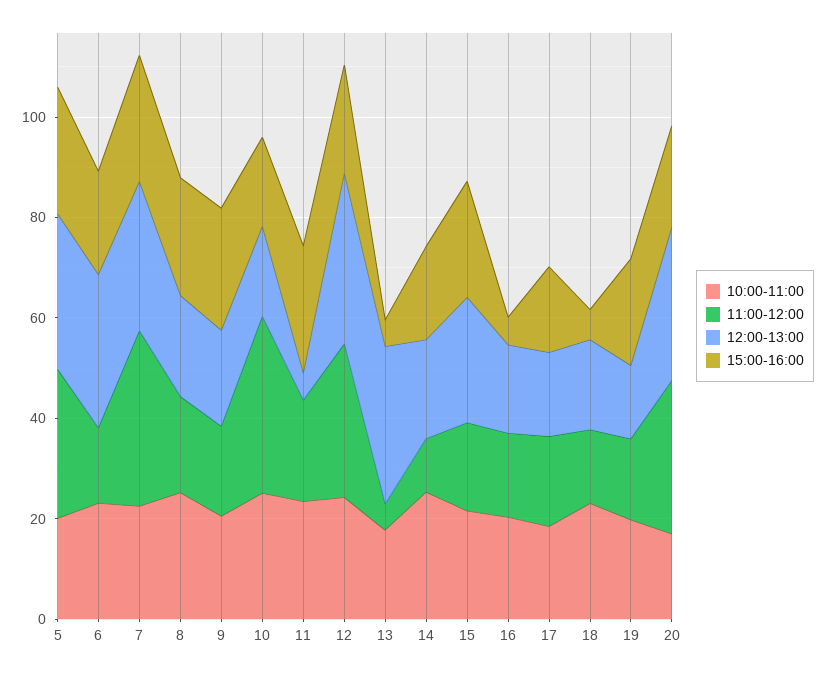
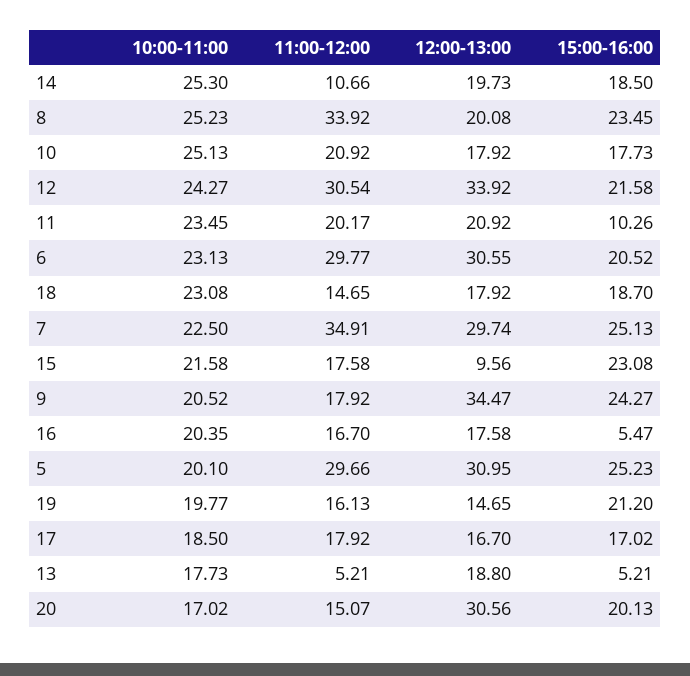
  {
    "10:00-11:00": {
      "5": 20.1,
      "6": 23.13,
      "7": 22.5,
      "8": 25.23,
      "9": 20.52,
      "10": 25.13,
      "11": 23.45,
      "12": 24.27,
      "13": 17.73,
      "14": 25.3,
      "15": 21.58,
      "16": 20.35,
      "17": 18.5,
      "18": 23.08,
      "19": 19.77,
      "20": 17.02
    },
    "11:00-12:00": {
      "5": 29.66,
-     "6": 15,
+     "6": 29.77,
      "7": 34.91,
-     "8": 20,
+     "8": 33.92,
      "9": 17.92,
-     "10": 35,
+     "10": 20.92,
      "11": 20.17,
      "12": 30.54,
      "13": 5.21,
      "14": 10.66,
      "15": 17.58,
      "16": 16.7,
      "17": 17.92,
      "18": 14.65,
      "19": 16.13,
-     "20": 30
+     "20": 15.07
    },
    "12:00-13:00": {
      "5": 30.95,
      "6": 30.55,
      "7": 29.74,
      "8": 20.08,
-     "9": 20,
+     "9": 34.47,
      "10": 17.92,
-     "11": 5,
+     "11": 20.92,
      "12": 33.92,
-     "13": 30,
+     "13": 18.8,
      "14": 19.73,
-     "15": 25,
+     "15": 9.56,
      "16": 17.58,
      "17": 16.7,
      "18": 17.92,
      "19": 14.65,
      "20": 30.56
    },
    "15:00-16:00": {
      "5": 25.23,
      "6": 20.52,
      "7": 25.13,
      "8": 23.45,
      "9": 24.27,
      "10": 17.73,
-     "11": 25,
+     "11": 10.26,
      "12": 21.58,
      "13": 5.21,
      "14": 18.5,
      "15": 23.08,
      "16": 5.47,
      "17": 17.02,
-     "18": 5,
+     "18": 18.7,
      "19": 21.2,
      "20": 20.13
    }
  }

